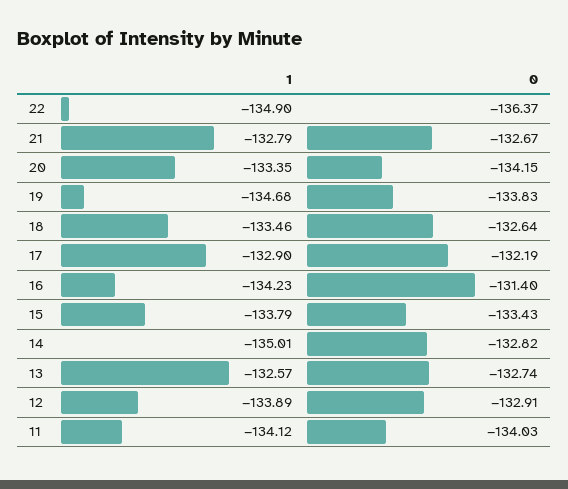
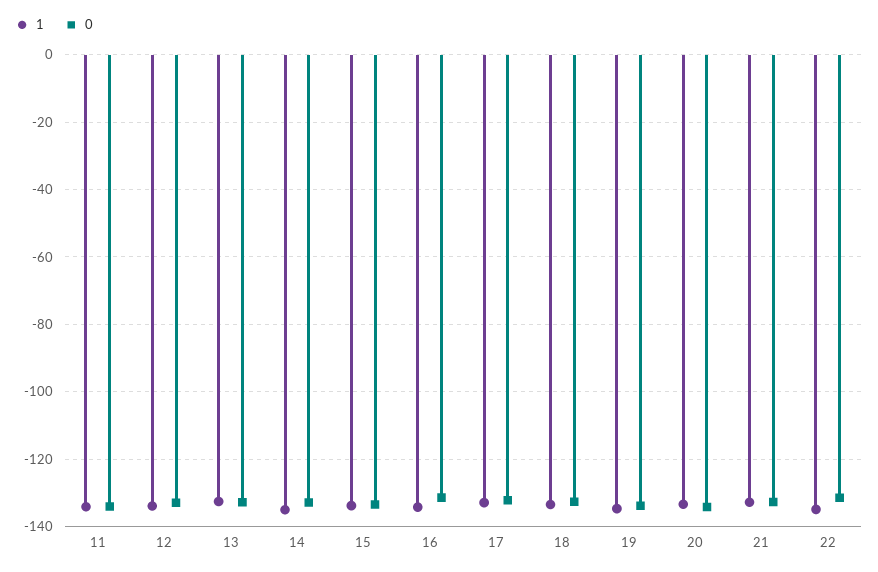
  {
    "1": {
      "22": -134.9,
      "21": -132.79,
      "20": -133.35,
      "19": -134.68,
      "18": -133.46,
      "17": -132.9,
      "16": -134.23,
      "15": -133.79,
      "14": -135.01,
      "13": -132.57,
      "12": -133.89,
      "11": -134.12
    },
    "0": {
-     "22": -136.37,
+     "22": -132,
      "21": -132.67,
      "20": -134.15,
      "19": -133.83,
      "18": -132.64,
      "17": -132.19,
      "16": -131.4,
      "15": -133.43,
      "14": -132.82,
      "13": -132.74,
      "12": -132.91,
      "11": -134.03
    }
  }

